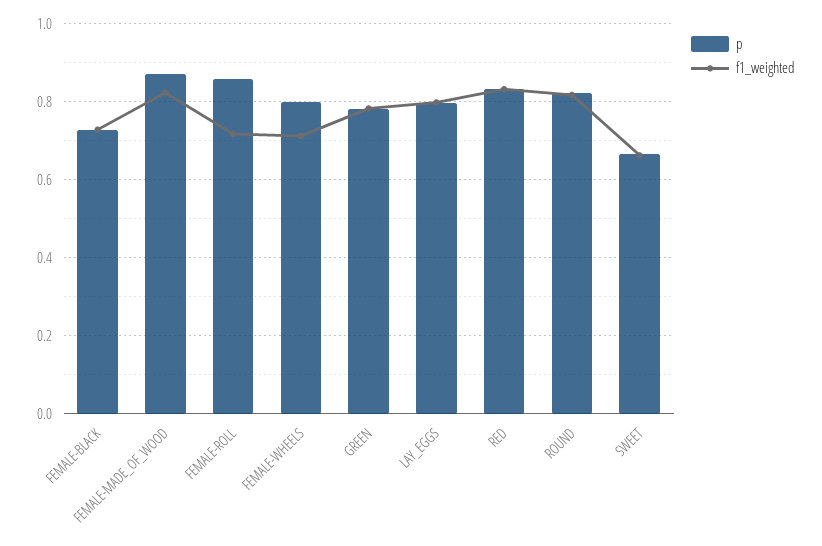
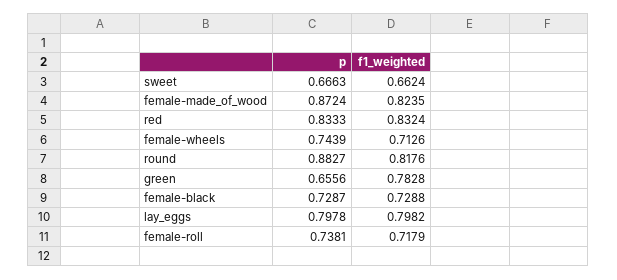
  {
    "p": {
      "FEMALE-BLACK": 0.7287,
      "FEMALE-MADE_OF_WOOD": 0.8724,
-     "FEMALE-ROLL": 0.86,
+     "FEMALE-ROLL": 0.7381,
-     "FEMALE-WHEELS": 0.8,
+     "FEMALE-WHEELS": 0.7439,
-     "GREEN": 0.78,
+     "GREEN": 0.6556,
      "LAY_EGGS": 0.7978,
      "RED": 0.8333,
-     "ROUND": 0.82,
+     "ROUND": 0.8827,
      "SWEET": 0.6663
    },
    "f1_weighted": {
      "FEMALE-BLACK": 0.7288,
      "FEMALE-MADE_OF_WOOD": 0.8235,
      "FEMALE-ROLL": 0.7179,
      "FEMALE-WHEELS": 0.7126,
      "GREEN": 0.7828,
      "LAY_EGGS": 0.7982,
      "RED": 0.8324,
      "ROUND": 0.8176,
      "SWEET": 0.6624
    }
  }

